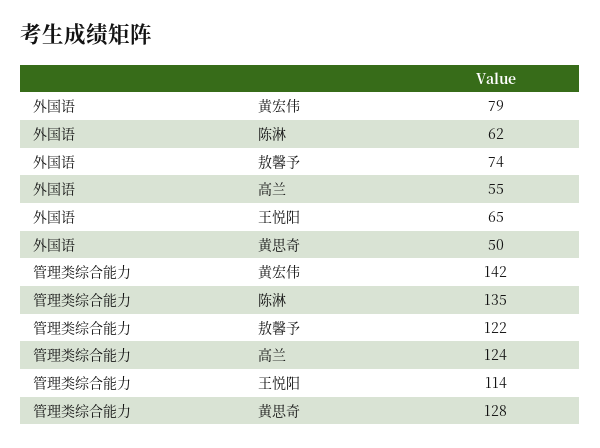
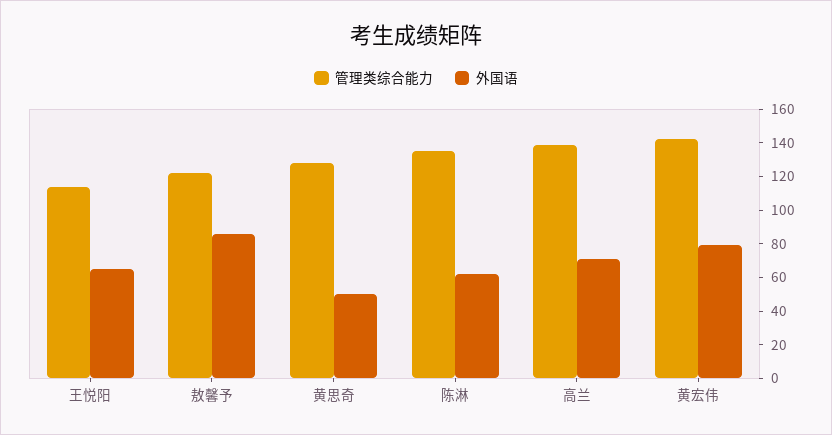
  {
    "外国语": {
      "黄宏伟": 79,
      "陈淋": 62,
-     "敖馨予": 74,
+     "敖馨予": 85,
-     "高兰": 55,
+     "高兰": 70,
      "王悦阳": 65,
      "黄思奇": 50
    },
    "管理类综合能力": {
      "黄宏伟": 142,
      "陈淋": 135,
      "敖馨予": 122,
-     "高兰": 124,
+     "高兰": 140,
      "王悦阳": 114,
      "黄思奇": 128
    }
  }

